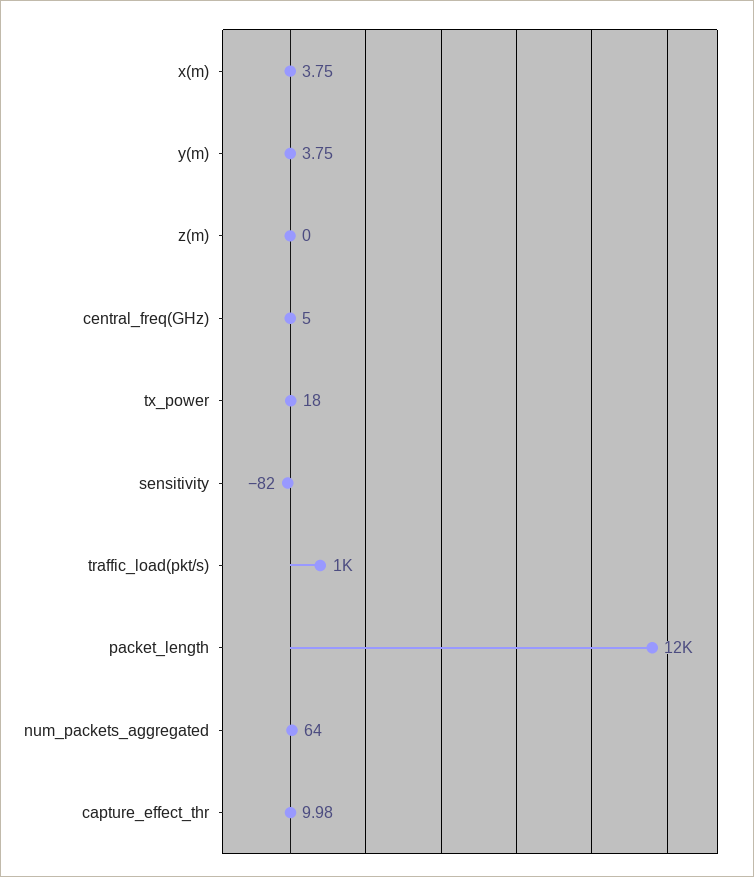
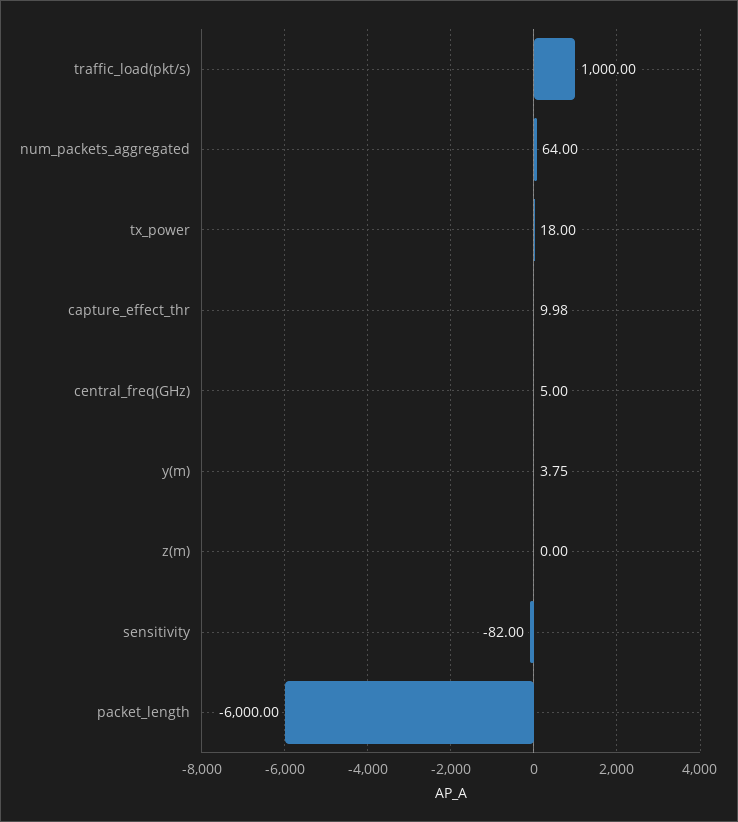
  {
-   "x(m)": 3.75,
    "y(m)": 3.75,
    "z(m)": 0,
    "central_freq(GHz)": 5,
    "tx_power": 18,
    "sensitivity": -82,
    "traffic_load(pkt/s)": 1000,
-   "packet_length": 12000,
+   "packet_length": -6000,
    "num_packets_aggregated": 64,
    "capture_effect_thr": 9.98
  }

